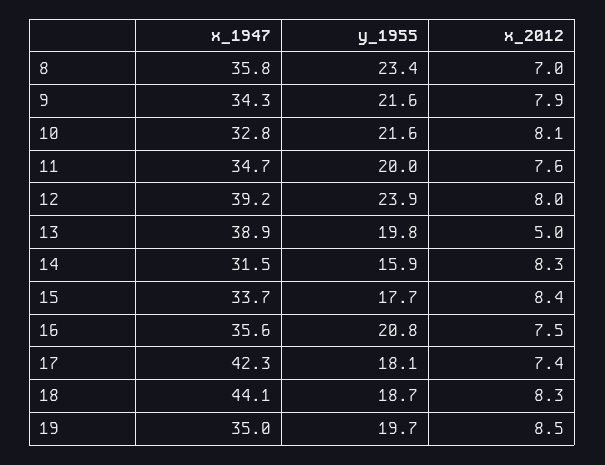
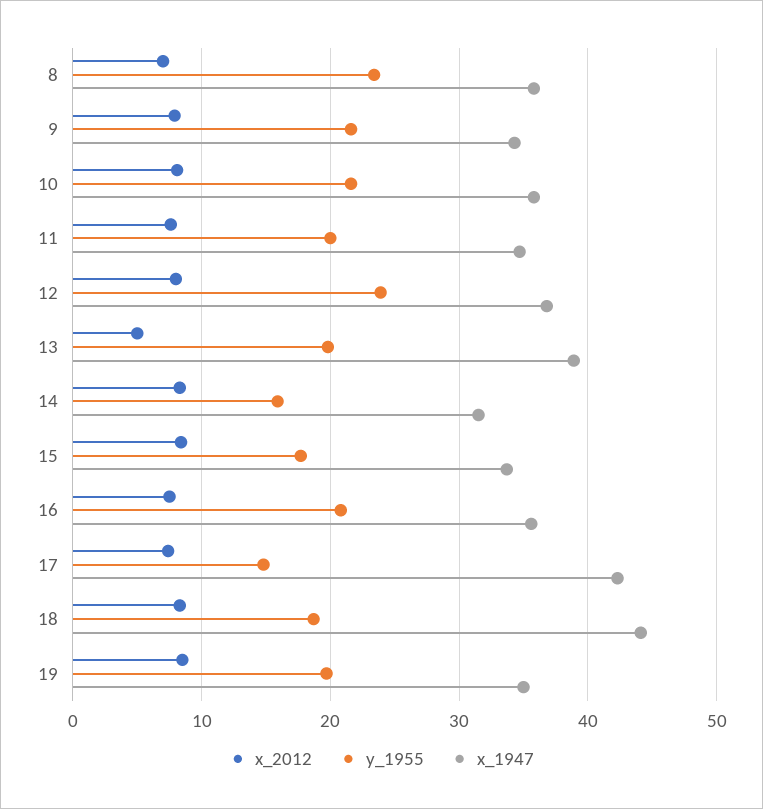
  {
    "x_1947": {
      "8": 35.8,
      "9": 34.3,
-     "10": 32.8,
+     "10": 36,
      "11": 34.7,
-     "12": 39.2,
+     "12": 37,
      "13": 38.9,
      "14": 31.5,
      "15": 33.7,
      "16": 35.6,
      "17": 42.3,
      "18": 44.1,
      "19": 35
    },
    "y_1955": {
      "8": 23.4,
      "9": 21.6,
      "10": 21.6,
      "11": 20,
      "12": 23.9,
      "13": 19.8,
      "14": 15.9,
      "15": 17.7,
      "16": 20.8,
-     "17": 18.1,
+     "17": 15,
      "18": 18.7,
      "19": 19.7
    },
    "x_2012": {
      "8": 7,
      "9": 7.9,
      "10": 8.1,
      "11": 7.6,
      "12": 8,
      "13": 5,
      "14": 8.3,
      "15": 8.4,
      "16": 7.5,
      "17": 7.4,
      "18": 8.3,
      "19": 8.5
    }
  }

